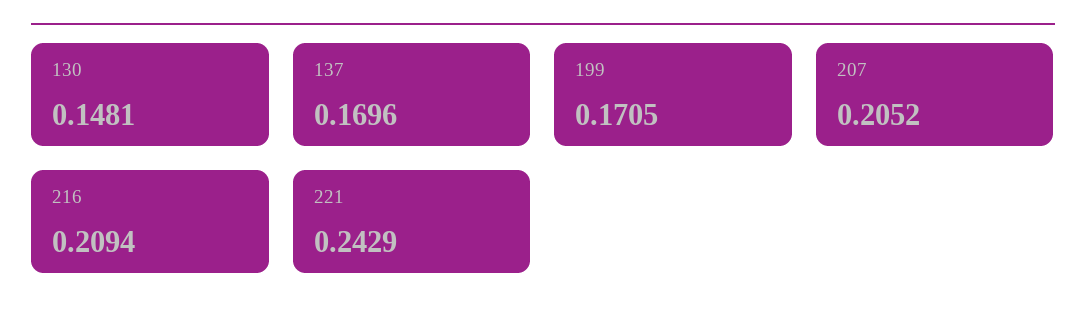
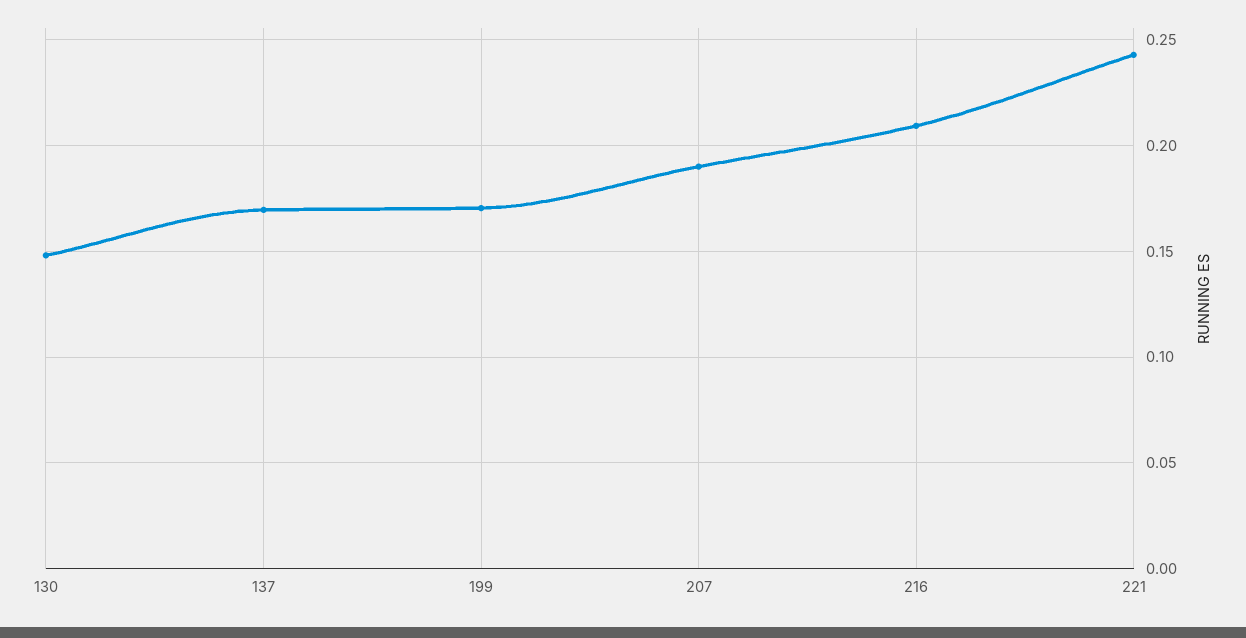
  {
    "130": 0.1481,
    "137": 0.1696,
    "199": 0.1705,
-   "207": 0.2052,
+   "207": 0.19,
    "216": 0.2094,
    "221": 0.2429
  }

